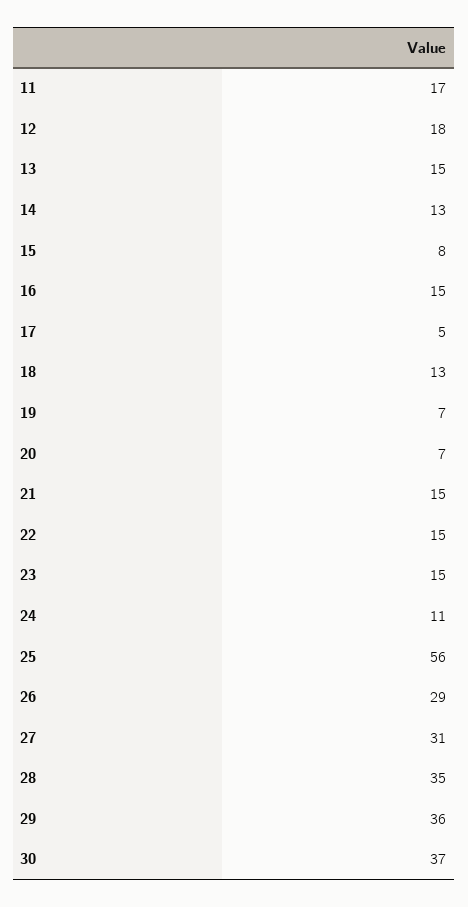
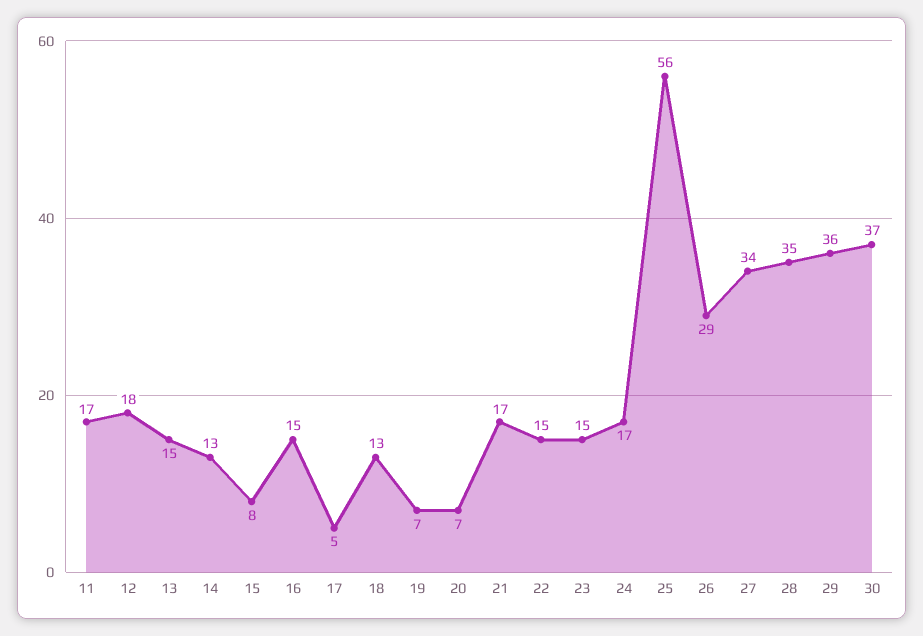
  {
    "11": 17,
    "12": 18,
    "13": 15,
    "14": 13,
    "15": 8,
    "16": 15,
    "17": 5,
    "18": 13,
    "19": 7,
    "20": 7,
-   "21": 15,
+   "21": 17,
    "22": 15,
    "23": 15,
-   "24": 11,
+   "24": 17,
    "25": 56,
    "26": 29,
-   "27": 31,
+   "27": 34,
    "28": 35,
    "29": 36,
    "30": 37
  }

